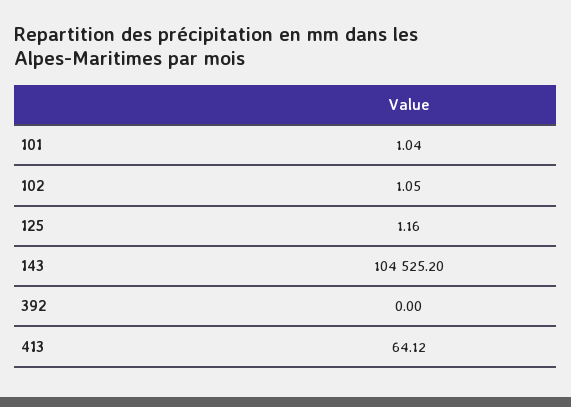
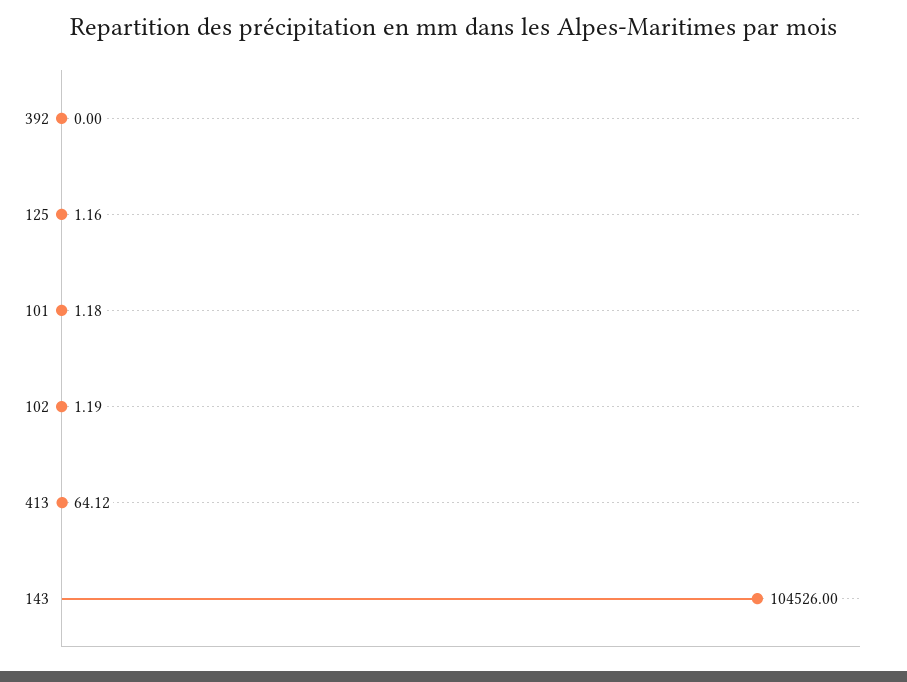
  {
-   "101": 1.04,
+   "101": 1.18,
-   "102": 1.05,
+   "102": 1.19,
    "125": 1.16,
-   "143": 104525.2,
+   "143": 104526,
    "392": 0,
    "413": 64.12
  }

